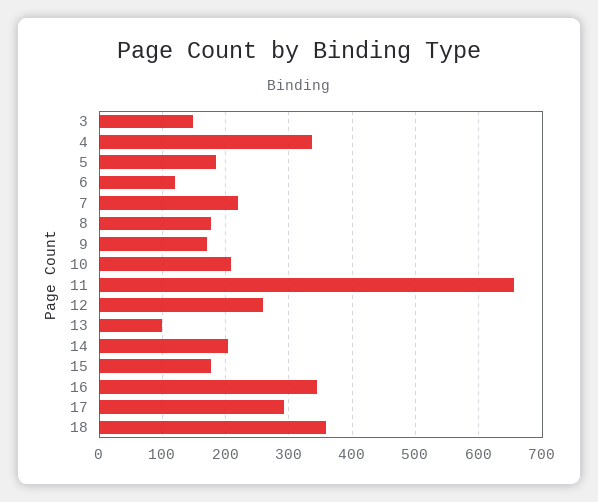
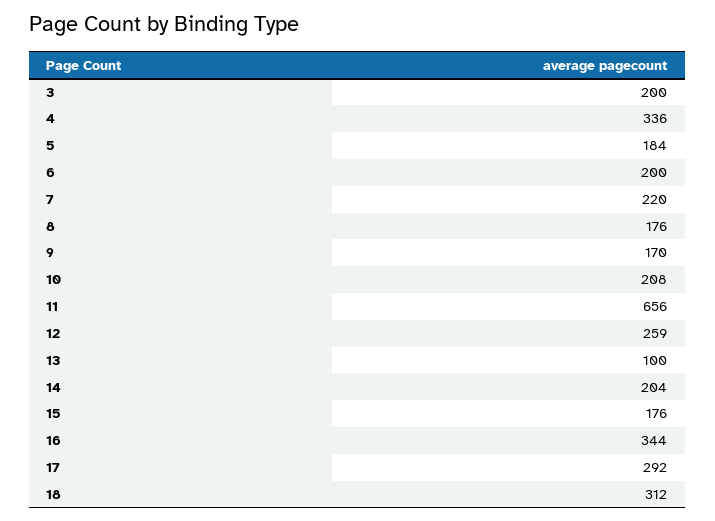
  {
-   "3": 150,
+   "3": 200,
    "4": 336,
    "5": 184,
-   "6": 120,
+   "6": 200,
    "7": 220,
    "8": 176,
    "9": 170,
    "10": 208,
    "11": 656,
    "12": 259,
    "13": 100,
    "14": 204,
    "15": 176,
    "16": 344,
    "17": 292,
-   "18": 360
+   "18": 312
  }

